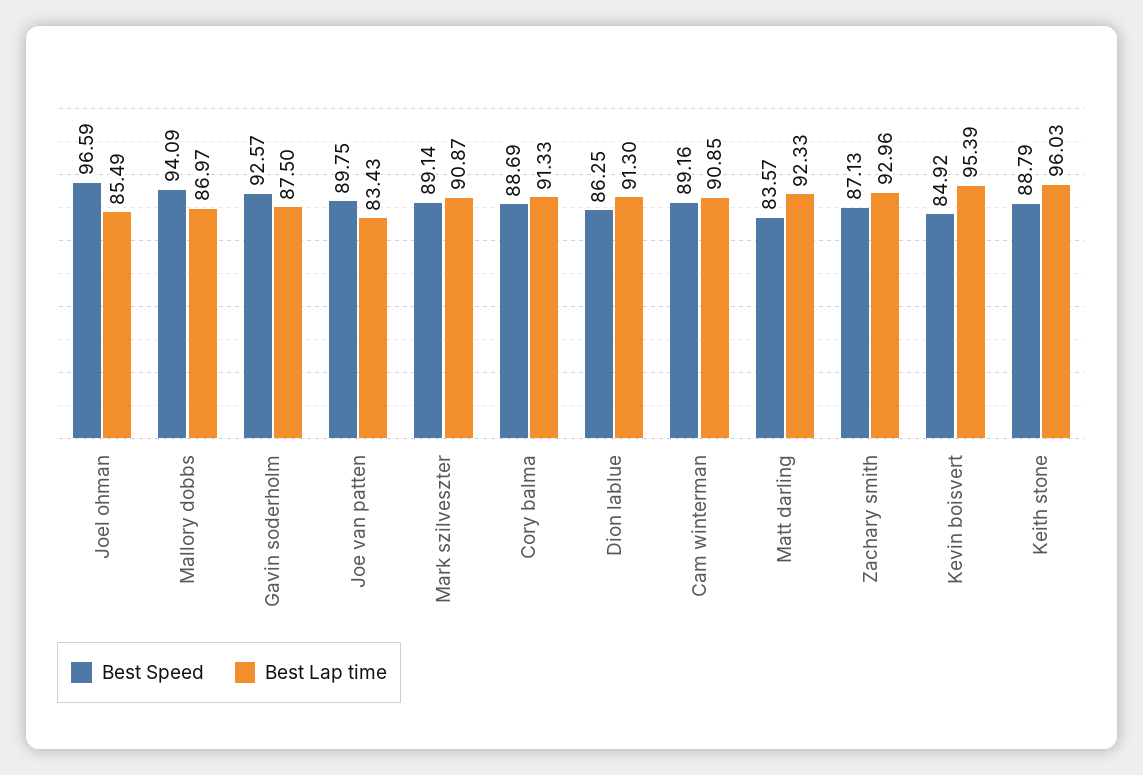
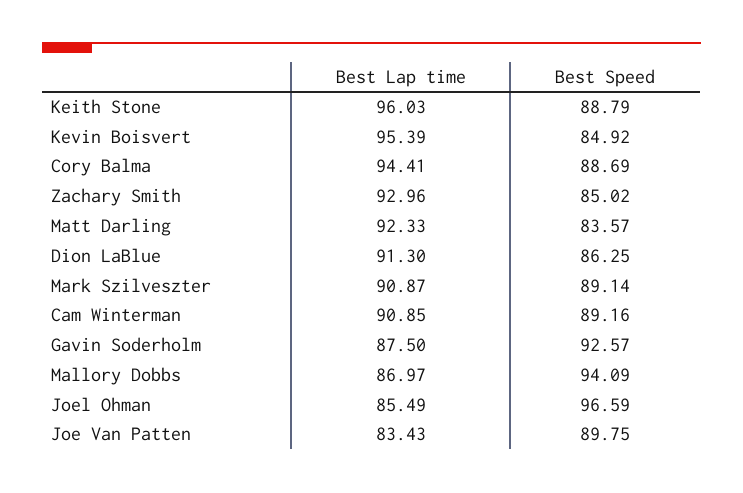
  {
    "Best Speed": {
      "Joel ohman": 96.59,
      "Mallory dobbs": 94.09,
      "Gavin soderholm": 92.57,
      "Joe van patten": 89.75,
      "Mark szilveszter": 89.14,
      "Cory balma": 88.69,
      "Dion lablue": 86.25,
      "Cam winterman": 89.16,
      "Matt darling": 83.57,
-     "Zachary smith": 87.13,
+     "Zachary smith": 85.02,
      "Kevin boisvert": 84.92,
      "Keith stone": 88.79
    },
    "Best Lap time": {
      "Joel ohman": 85.49,
      "Mallory dobbs": 86.97,
      "Gavin soderholm": 87.5,
      "Joe van patten": 83.43,
      "Mark szilveszter": 90.87,
-     "Cory balma": 91.33,
+     "Cory balma": 94.41,
      "Dion lablue": 91.3,
      "Cam winterman": 90.85,
      "Matt darling": 92.33,
      "Zachary smith": 92.96,
      "Kevin boisvert": 95.39,
      "Keith stone": 96.03
    }
  }

